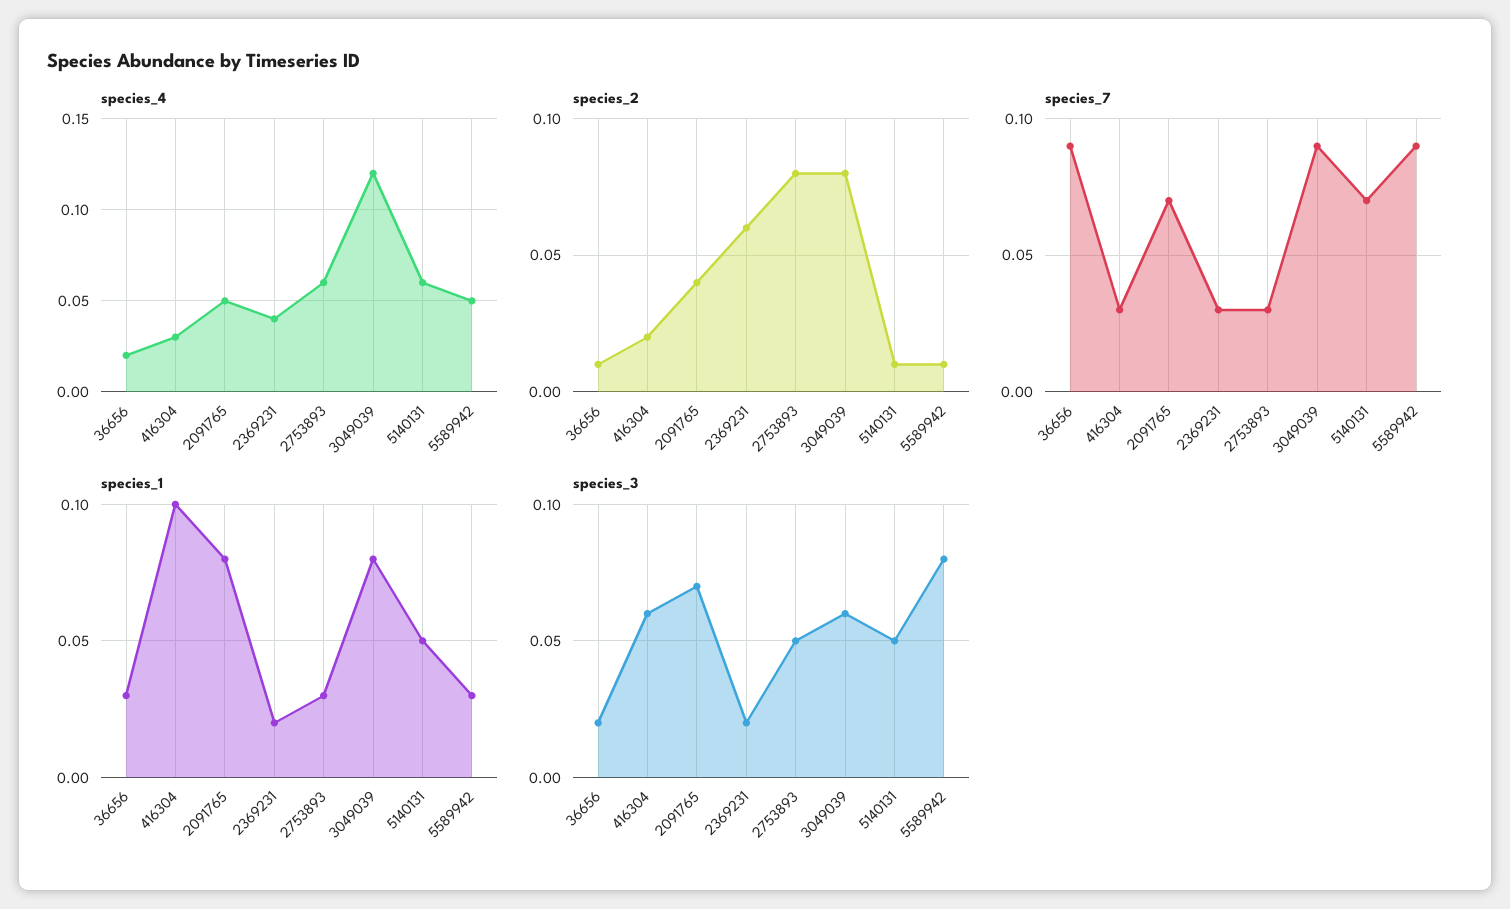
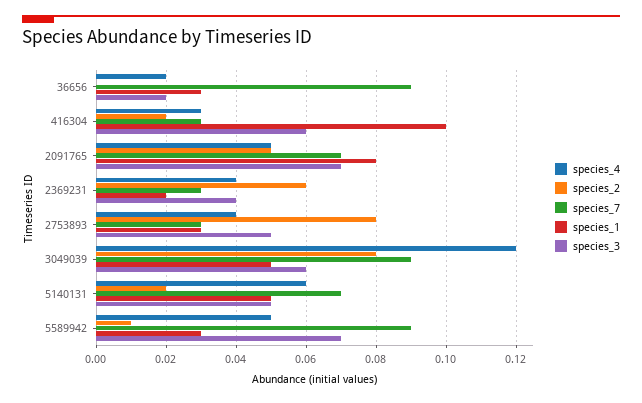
  {
    "species_4": {
      "36656": 0.02,
      "416304": 0.03,
      "2091765": 0.05,
      "2369231": 0.04,
-     "2753893": 0.06,
+     "2753893": 0.04,
      "3049039": 0.12,
      "5140131": 0.06,
      "5589942": 0.05
    },
    "species_2": {
-     "36656": 0.01,
+     "36656": 0,
      "416304": 0.02,
-     "2091765": 0.04,
+     "2091765": 0.05,
      "2369231": 0.06,
      "2753893": 0.08,
      "3049039": 0.08,
-     "5140131": 0.01,
+     "5140131": 0.02,
      "5589942": 0.01
    },
    "species_7": {
      "36656": 0.09,
      "416304": 0.03,
      "2091765": 0.07,
      "2369231": 0.03,
      "2753893": 0.03,
      "3049039": 0.09,
      "5140131": 0.07,
      "5589942": 0.09
    },
    "species_1": {
      "36656": 0.03,
      "416304": 0.1,
      "2091765": 0.08,
      "2369231": 0.02,
      "2753893": 0.03,
-     "3049039": 0.08,
+     "3049039": 0.05,
      "5140131": 0.05,
      "5589942": 0.03
    },
    "species_3": {
      "36656": 0.02,
      "416304": 0.06,
      "2091765": 0.07,
-     "2369231": 0.02,
+     "2369231": 0.04,
      "2753893": 0.05,
      "3049039": 0.06,
      "5140131": 0.05,
-     "5589942": 0.08
+     "5589942": 0.07
    }
  }

